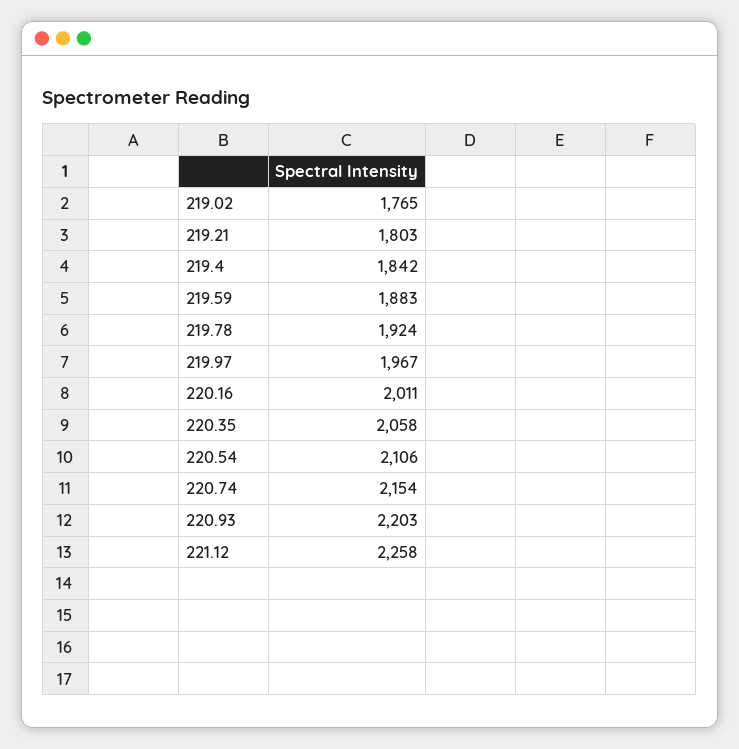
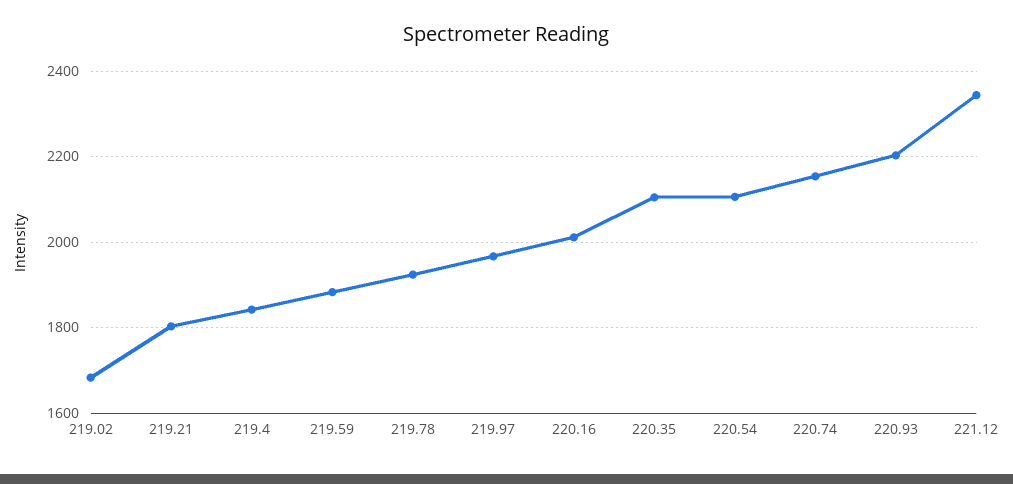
  {
-   "219.02": 1765,
+   "219.02": 1680,
    "219.21": 1803,
    "219.4": 1842,
    "219.59": 1883,
    "219.78": 1924,
    "219.97": 1967,
    "220.16": 2011,
-   "220.35": 2058,
+   "220.35": 2100,
    "220.54": 2106,
    "220.74": 2154,
    "220.93": 2203,
-   "221.12": 2258
+   "221.12": 2340
  }

